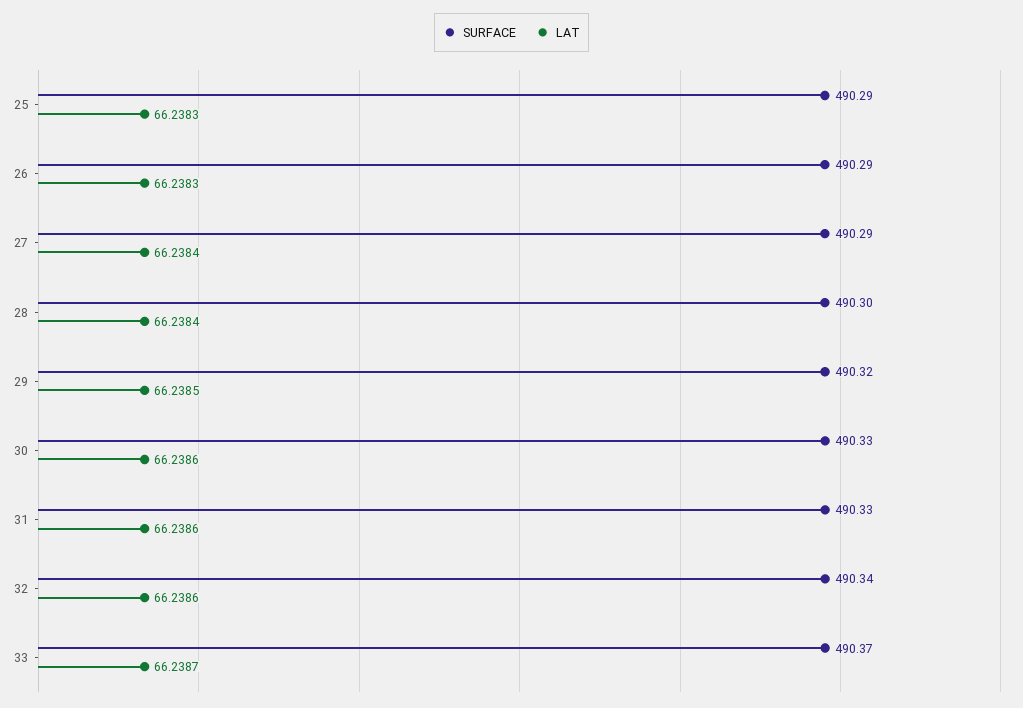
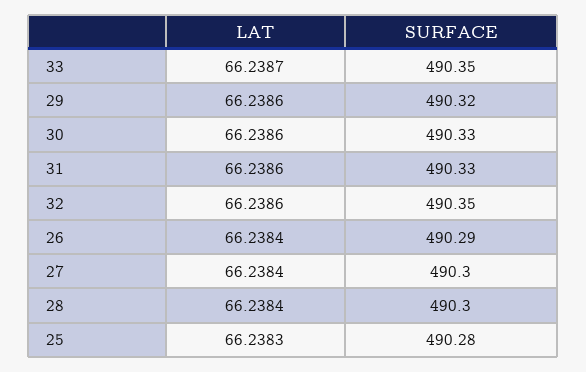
  {
    "SURFACE": {
-     "25": 490.29,
+     "25": 490.28,
      "26": 490.29,
-     "27": 490.29,
+     "27": 490.3,
      "28": 490.3,
      "29": 490.32,
      "30": 490.33,
      "31": 490.33,
-     "32": 490.34,
+     "32": 490.35,
-     "33": 490.37
+     "33": 490.35
    },
    "LAT": {
      "25": 66.2383,
-     "26": 66.2383,
+     "26": 66.2384,
      "27": 66.2384,
      "28": 66.2384,
-     "29": 66.2385,
+     "29": 66.2386,
      "30": 66.2386,
      "31": 66.2386,
      "32": 66.2386,
      "33": 66.2387
    }
  }

